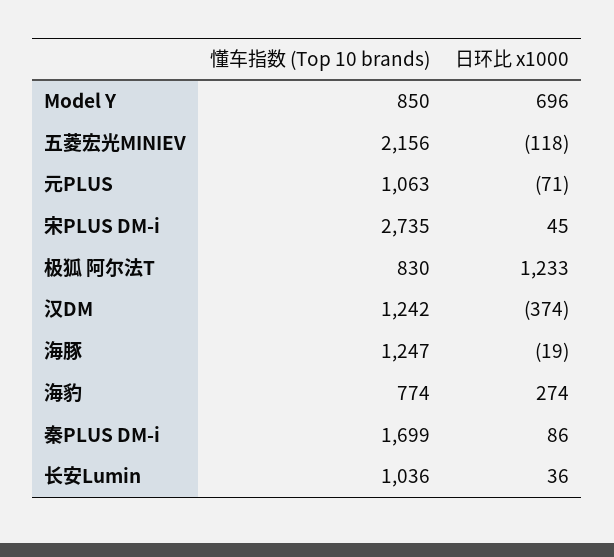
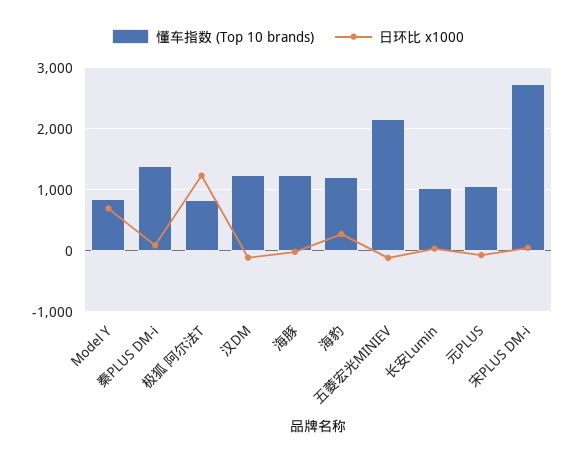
  {
    "懂车指数 (Top 10 brands)": {
      "Model Y": 850,
      "五菱宏光MINIEV": 2156,
      "元PLUS": 1063,
      "宋PLUS DM-i": 2735,
      "极狐 阿尔法T": 830,
      "汉DM": 1242,
      "海豚": 1247,
-     "海豹": 774,
+     "海豹": 1200,
-     "秦PLUS DM-i": 1699,
+     "秦PLUS DM-i": 1400,
      "长安Lumin": 1036
    },
    "日环比 x1000": {
      "Model Y": 696,
      "五菱宏光MINIEV": -118,
      "元PLUS": -71,
      "宋PLUS DM-i": 45,
      "极狐 阿尔法T": 1233,
-     "汉DM": -374,
+     "汉DM": -100,
      "海豚": -19,
      "海豹": 274,
      "秦PLUS DM-i": 86,
      "长安Lumin": 36
    }
  }

